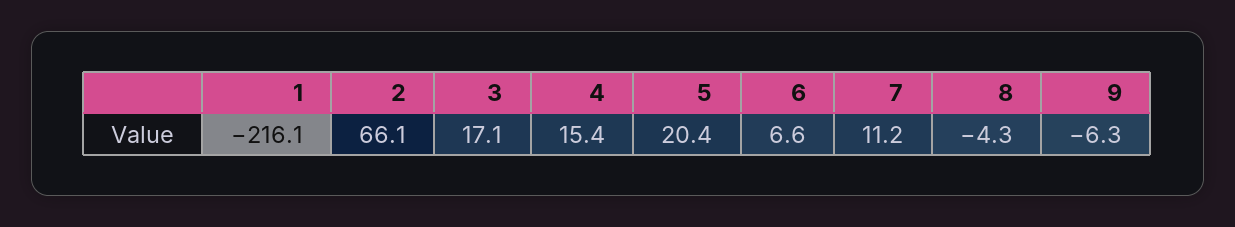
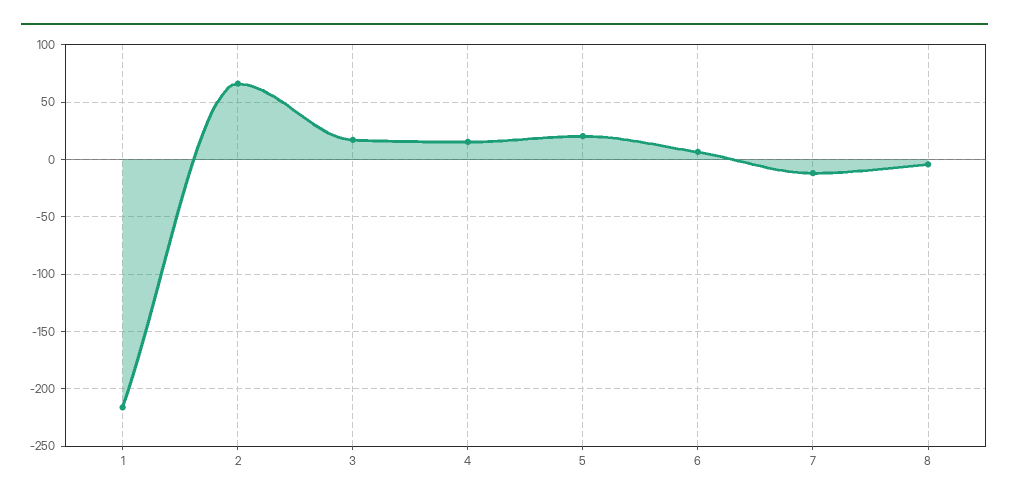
  {
    "1": -216.1,
    "2": 66.1,
    "3": 17.1,
    "4": 15.4,
    "5": 20.4,
    "6": 6.6,
-   "7": 11.2,
+   "7": -10,
-   "8": -4.3,
+   "8": -4.3
-   "9": -6.3
  }

